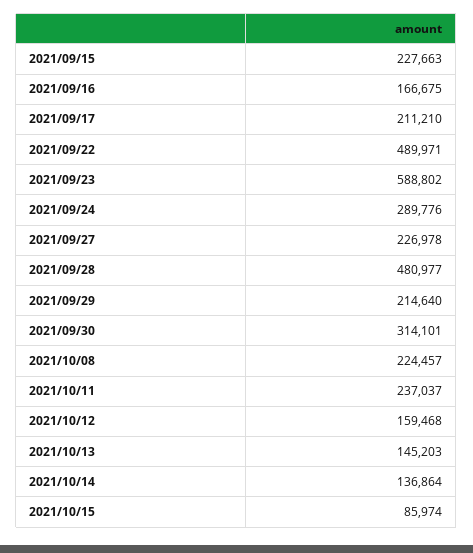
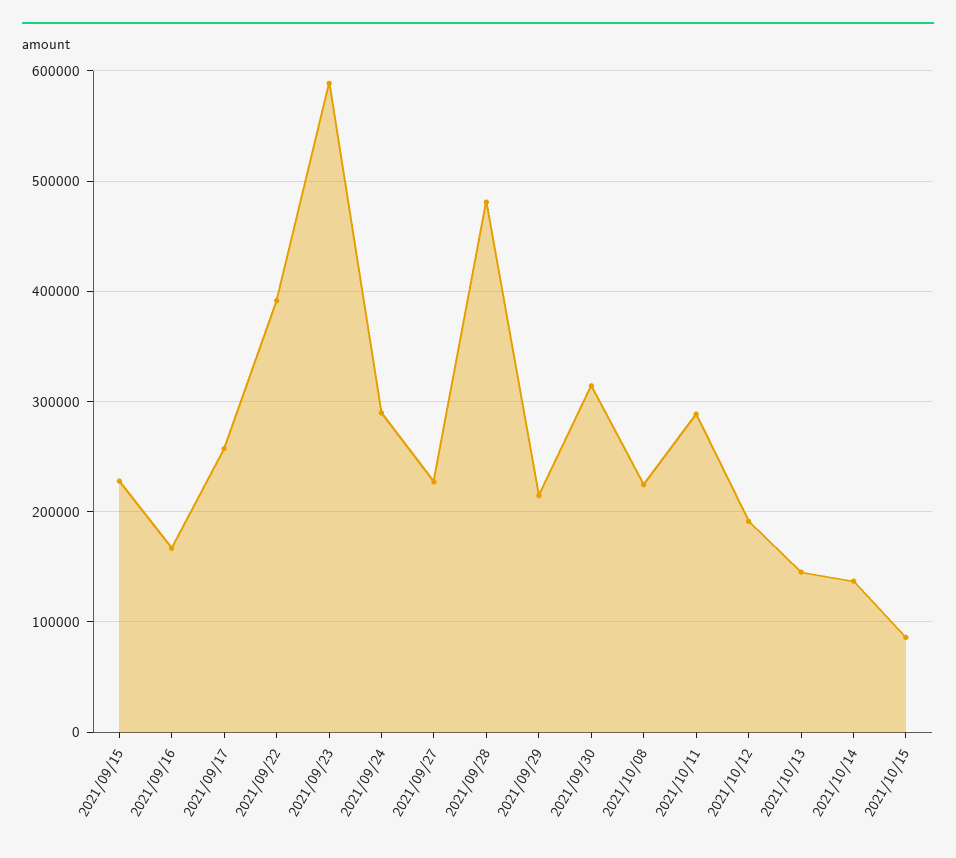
  {
    "2021/09/15": 227663,
    "2021/09/16": 166675,
-   "2021/09/17": 211210,
+   "2021/09/17": 260000,
-   "2021/09/22": 489971,
+   "2021/09/22": 390000,
    "2021/09/23": 588802,
    "2021/09/24": 289776,
    "2021/09/27": 226978,
    "2021/09/28": 480977,
    "2021/09/29": 214640,
    "2021/09/30": 314101,
    "2021/10/08": 224457,
-   "2021/10/11": 237037,
+   "2021/10/11": 290000,
-   "2021/10/12": 159468,
+   "2021/10/12": 190000,
    "2021/10/13": 145203,
    "2021/10/14": 136864,
    "2021/10/15": 85974
  }

